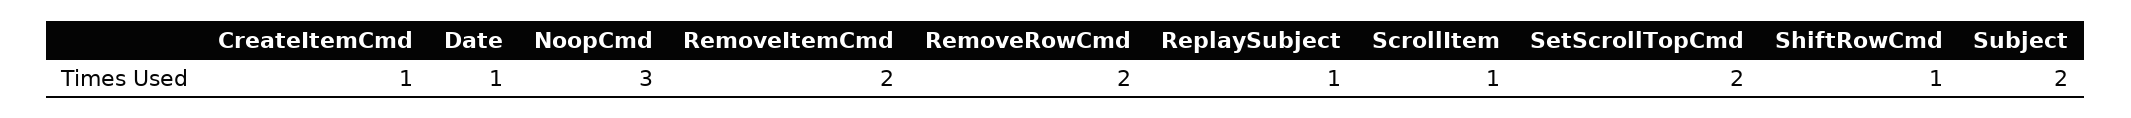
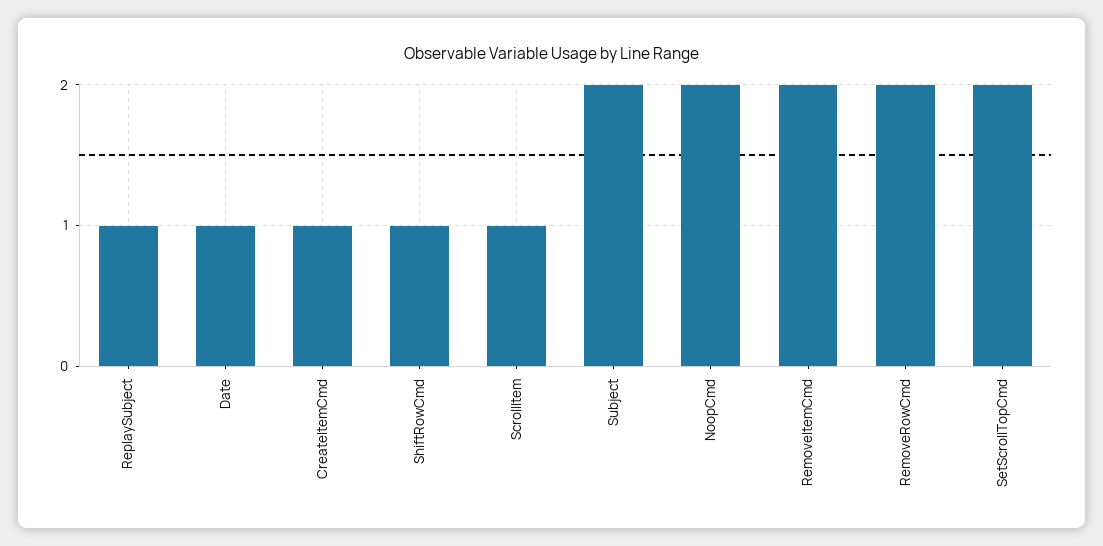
  {
    "CreateItemCmd": 1,
    "Date": 1,
-   "NoopCmd": 3,
+   "NoopCmd": 2,
    "RemoveItemCmd": 2,
    "RemoveRowCmd": 2,
    "ReplaySubject": 1,
    "ScrollItem": 1,
    "SetScrollTopCmd": 2,
    "ShiftRowCmd": 1,
    "Subject": 2
  }

